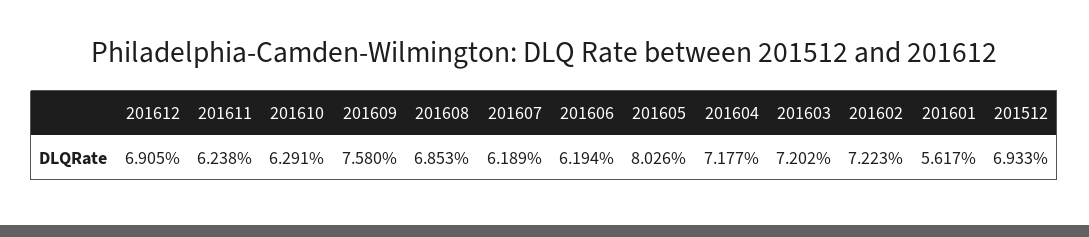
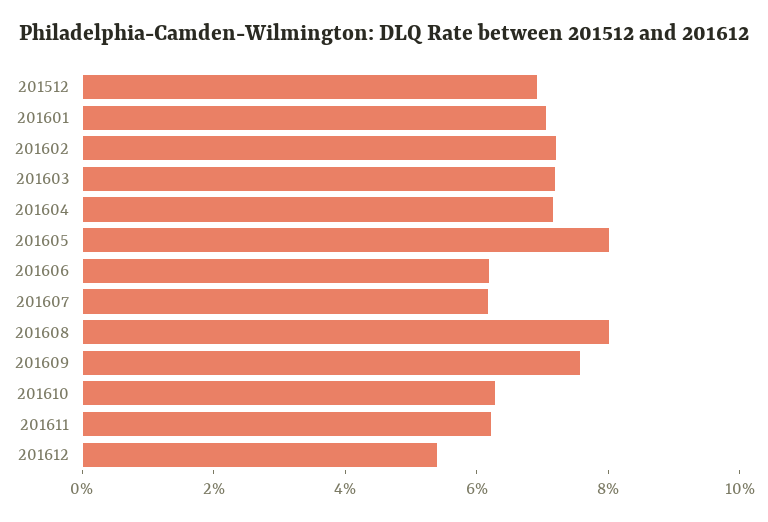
  {
-   "201612": 6.905,
+   "201612": 5.5,
    "201611": 6.238,
    "201610": 6.291,
    "201609": 7.58,
-   "201608": 6.853,
+   "201608": 8,
    "201607": 6.189,
    "201606": 6.194,
    "201605": 8.026,
    "201604": 7.177,
    "201603": 7.202,
    "201602": 7.223,
-   "201601": 5.617,
+   "201601": 7,
    "201512": 6.933
  }

